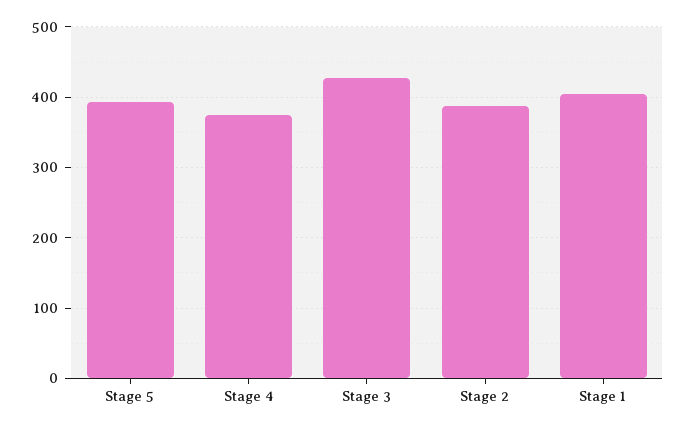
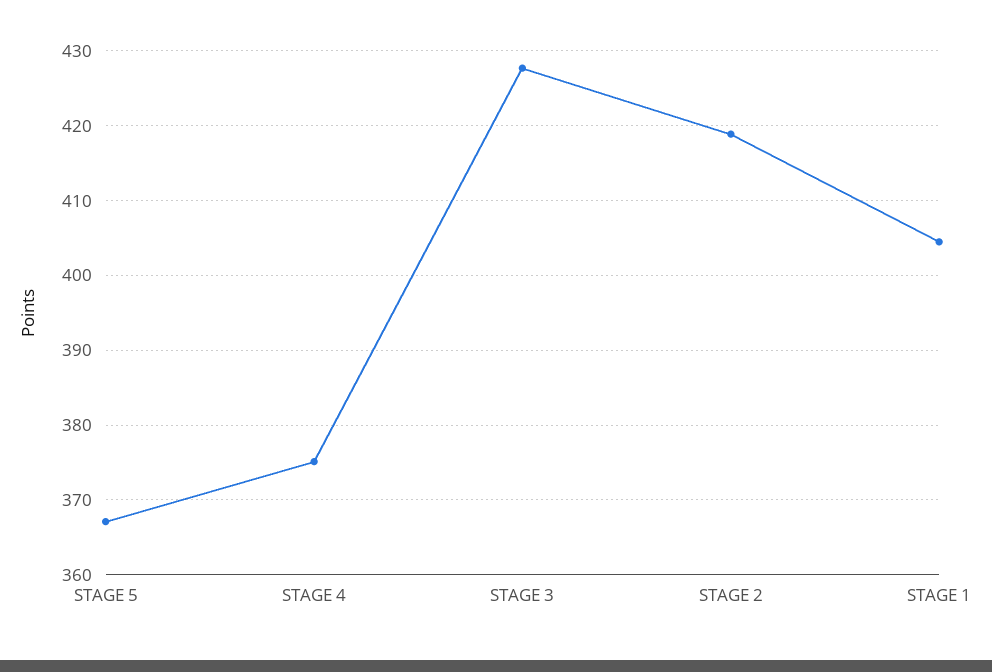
  {
-   "Stage 5": 390,
+   "Stage 5": 367,
    "Stage 4": 375,
    "Stage 3": 428,
-   "Stage 2": 390,
+   "Stage 2": 419,
    "Stage 1": 405
  }

